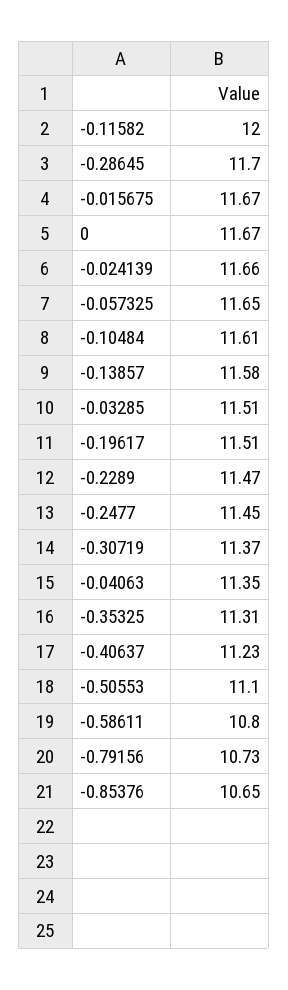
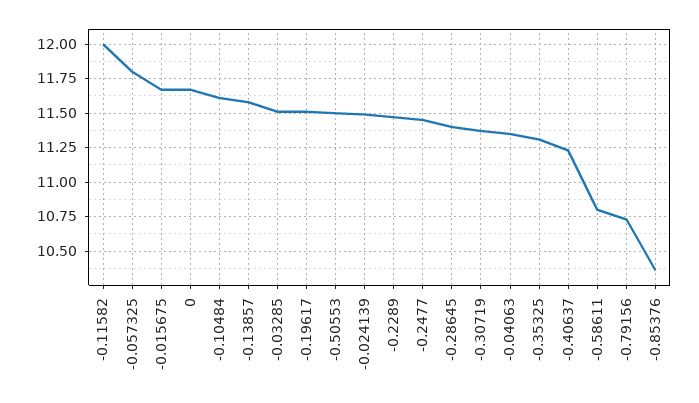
  {
    "-0.11582": 12,
-   "-0.28645": 11.7,
+   "-0.28645": 11.4,
    "-0.015675": 11.67,
    "0": 11.67,
-   "-0.024139": 11.66,
+   "-0.024139": 11.5,
-   "-0.057325": 11.65,
+   "-0.057325": 11.8,
    "-0.10484": 11.61,
    "-0.13857": 11.58,
    "-0.03285": 11.51,
    "-0.19617": 11.51,
    "-0.2289": 11.47,
    "-0.2477": 11.45,
    "-0.30719": 11.37,
    "-0.04063": 11.35,
    "-0.35325": 11.31,
    "-0.40637": 11.23,
-   "-0.50553": 11.1,
+   "-0.50553": 11.5,
    "-0.58611": 10.8,
    "-0.79156": 10.73,
-   "-0.85376": 10.65
+   "-0.85376": 10.35
  }

